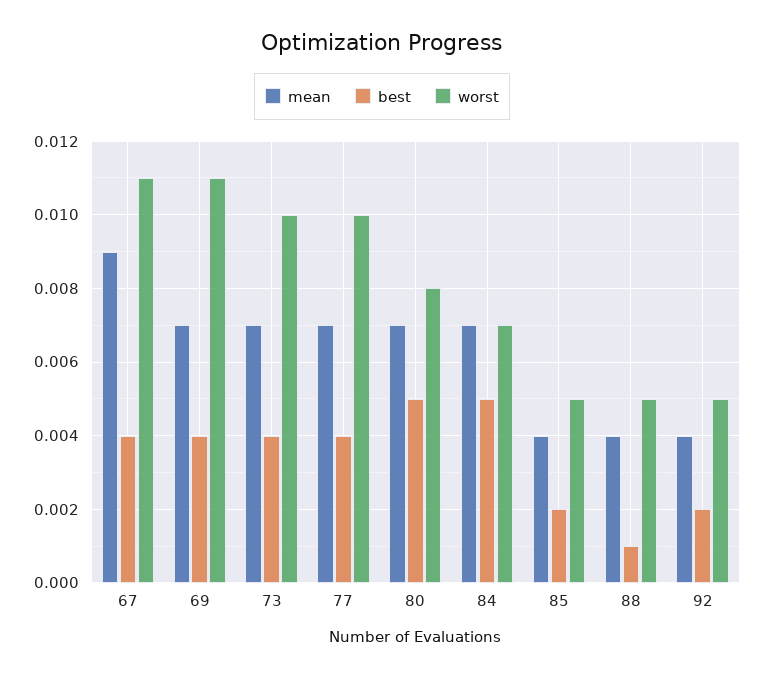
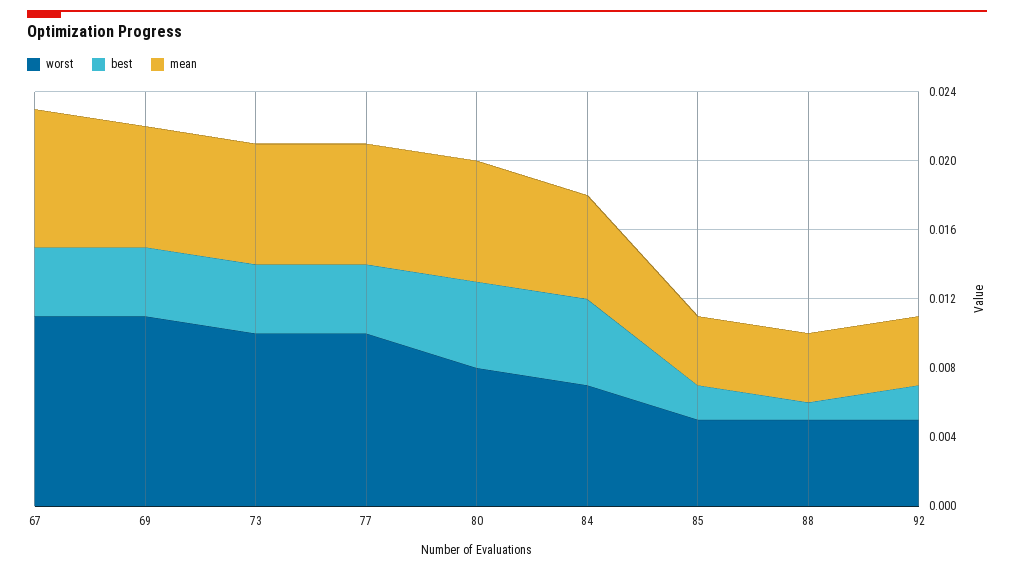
  {
    "mean": {
-     "67": 0.009,
+     "67": 0.008,
      "69": 0.007,
      "73": 0.007,
      "77": 0.007,
      "80": 0.007,
-     "84": 0.007,
+     "84": 0.006,
      "85": 0.004,
      "88": 0.004,
      "92": 0.004
    },
    "best": {
      "67": 0.004,
      "69": 0.004,
      "73": 0.004,
      "77": 0.004,
      "80": 0.005,
      "84": 0.005,
      "85": 0.002,
      "88": 0.001,
      "92": 0.002
    },
    "worst": {
      "67": 0.011,
      "69": 0.011,
      "73": 0.01,
      "77": 0.01,
      "80": 0.008,
      "84": 0.007,
      "85": 0.005,
      "88": 0.005,
      "92": 0.005
    }
  }

